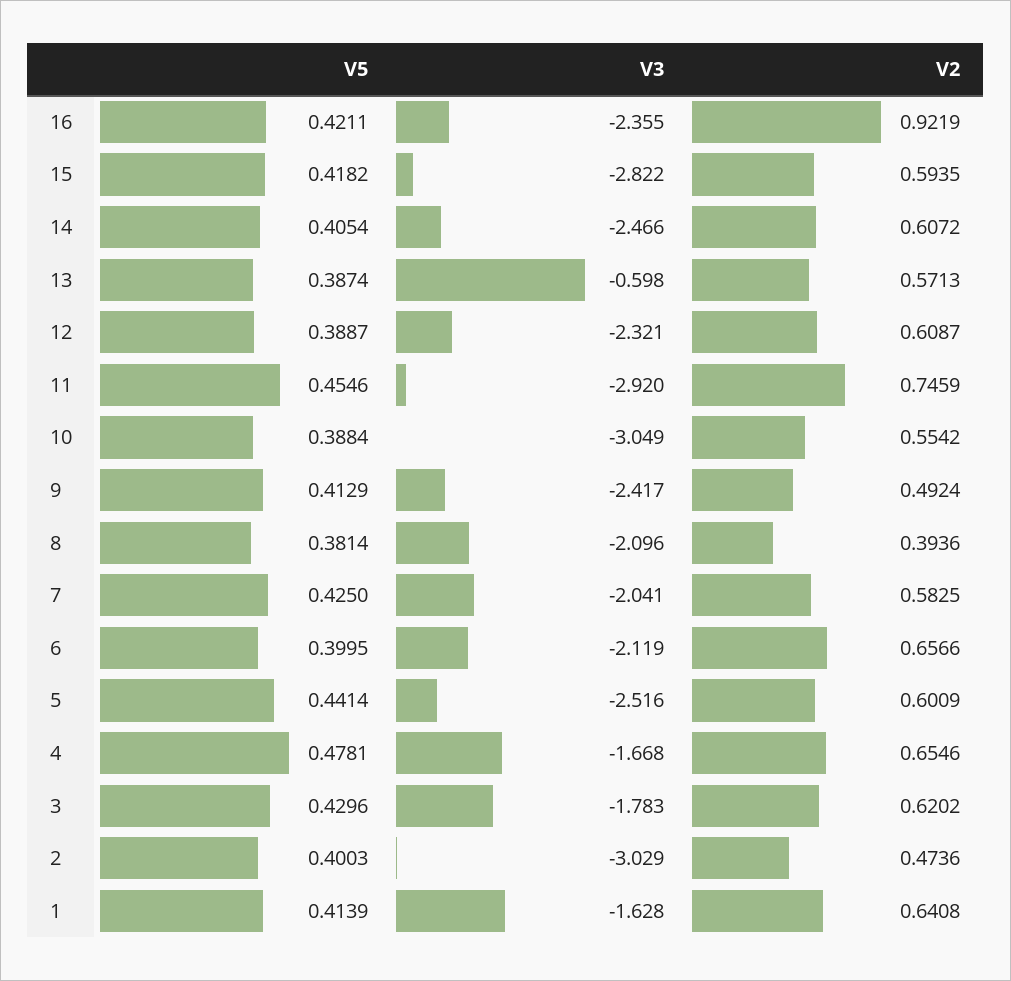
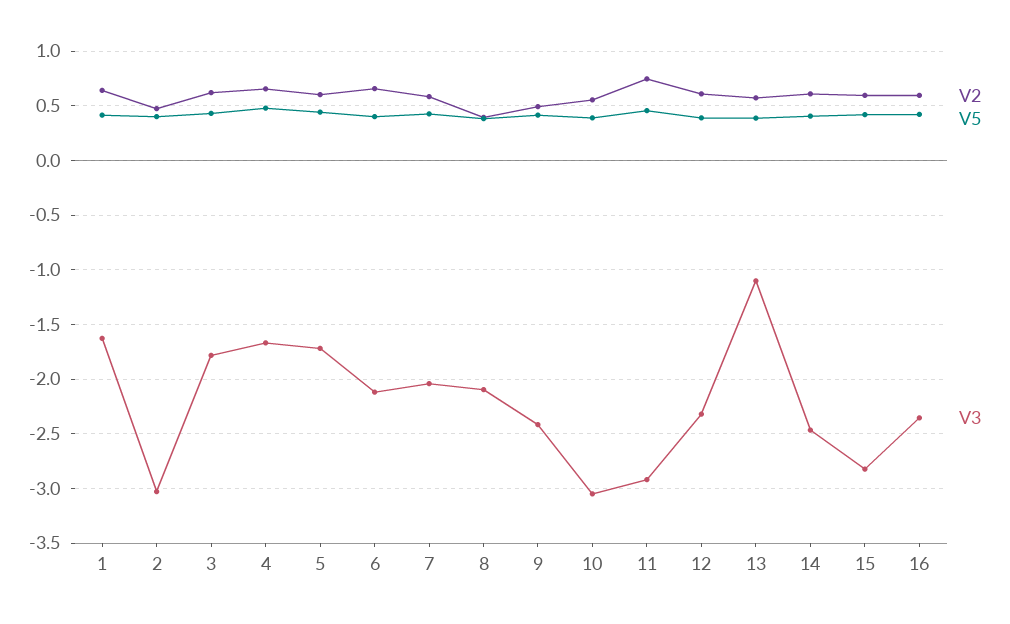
  {
    "V5": {
      "16": 0.4211,
      "15": 0.4182,
      "14": 0.4054,
      "13": 0.3874,
      "12": 0.3887,
      "11": 0.4546,
      "10": 0.3884,
      "9": 0.4129,
      "8": 0.3814,
      "7": 0.425,
      "6": 0.3995,
      "5": 0.4414,
      "4": 0.4781,
      "3": 0.4296,
      "2": 0.4003,
      "1": 0.4139
    },
    "V3": {
      "16": -2.355,
      "15": -2.822,
      "14": -2.466,
-     "13": -0.598,
+     "13": -1.1,
      "12": -2.321,
      "11": -2.92,
      "10": -3.049,
      "9": -2.417,
      "8": -2.096,
      "7": -2.041,
      "6": -2.119,
-     "5": -2.516,
+     "5": -1.7,
      "4": -1.668,
      "3": -1.783,
      "2": -3.029,
      "1": -1.628
    },
    "V2": {
-     "16": 0.9219,
+     "16": 0.6,
      "15": 0.5935,
      "14": 0.6072,
      "13": 0.5713,
      "12": 0.6087,
      "11": 0.7459,
      "10": 0.5542,
      "9": 0.4924,
      "8": 0.3936,
      "7": 0.5825,
      "6": 0.6566,
      "5": 0.6009,
      "4": 0.6546,
      "3": 0.6202,
      "2": 0.4736,
      "1": 0.6408
    }
  }

